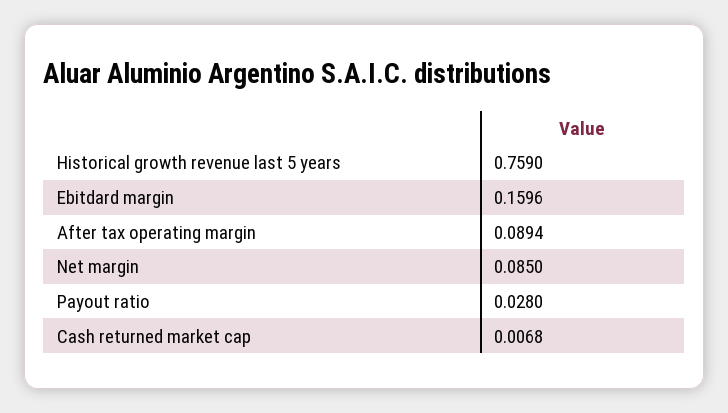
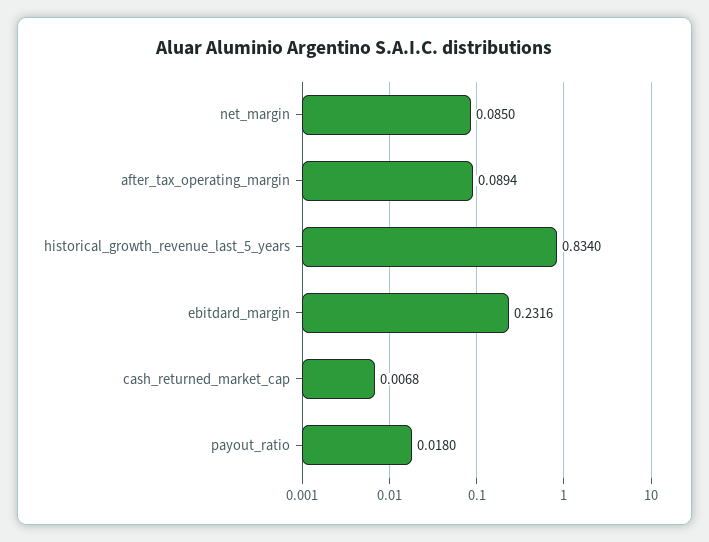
  {
-   "Historical growth revenue last 5 years": 0.759,
+   "Historical growth revenue last 5 years": 0.834,
-   "Ebitdard margin": 0.1596,
+   "Ebitdard margin": 0.2316,
    "After tax operating margin": 0.0894,
    "Net margin": 0.085,
-   "Payout ratio": 0.028,
+   "Payout ratio": 0.018,
    "Cash returned market cap": 0.0068
  }

